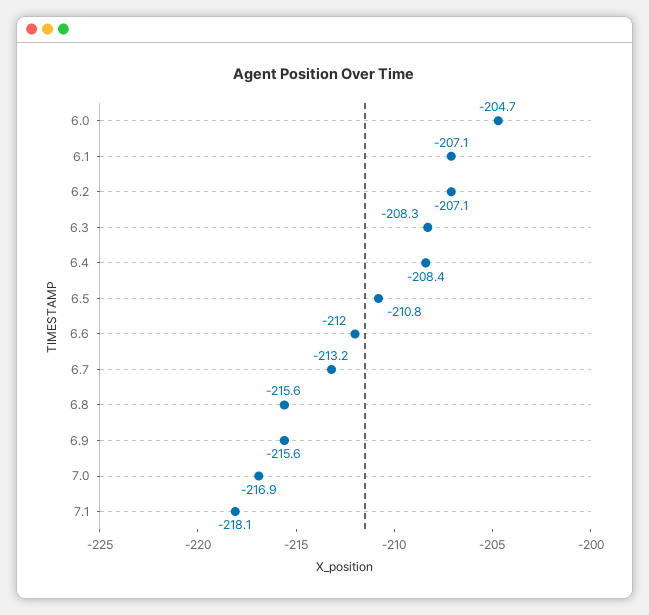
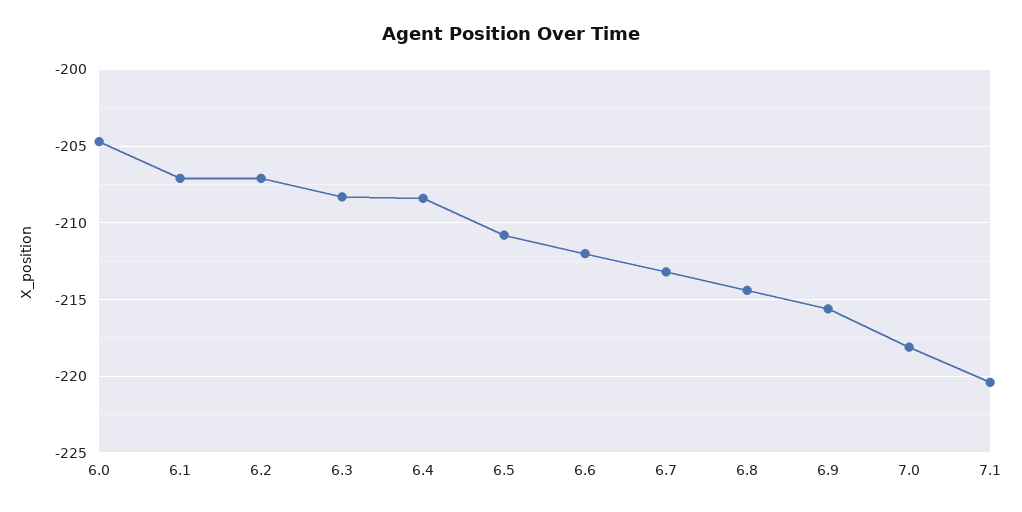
  {
    "6.0": -204.7,
    "6.1": -207.1,
    "6.2": -207.1,
    "6.3": -208.3,
    "6.4": -208.4,
    "6.5": -210.8,
    "6.6": -212,
    "6.7": -213.2,
-   "6.8": -215.6,
+   "6.8": -214.5,
    "6.9": -215.6,
-   "7.0": -216.9,
+   "7.0": -218,
-   "7.1": -218.1
+   "7.1": -220.5
  }

